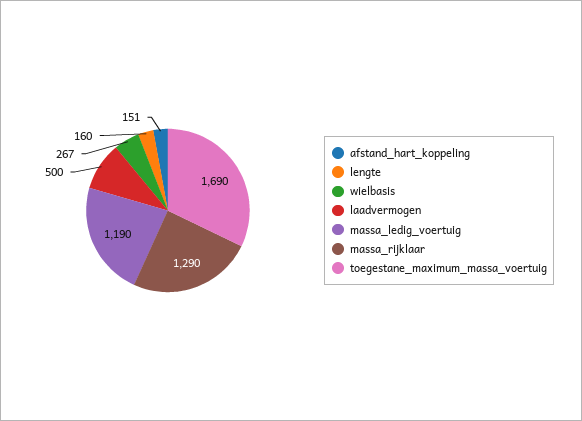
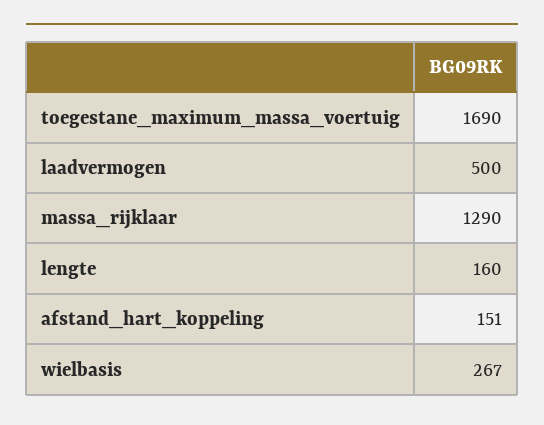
  {
    "afstand_hart_koppeling": 151,
    "lengte": 160,
    "wielbasis": 267,
    "laadvermogen": 500,
-   "massa_ledig_voertuig": 1190,
    "massa_rijklaar": 1290,
    "toegestane_maximum_massa_voertuig": 1690
  }

